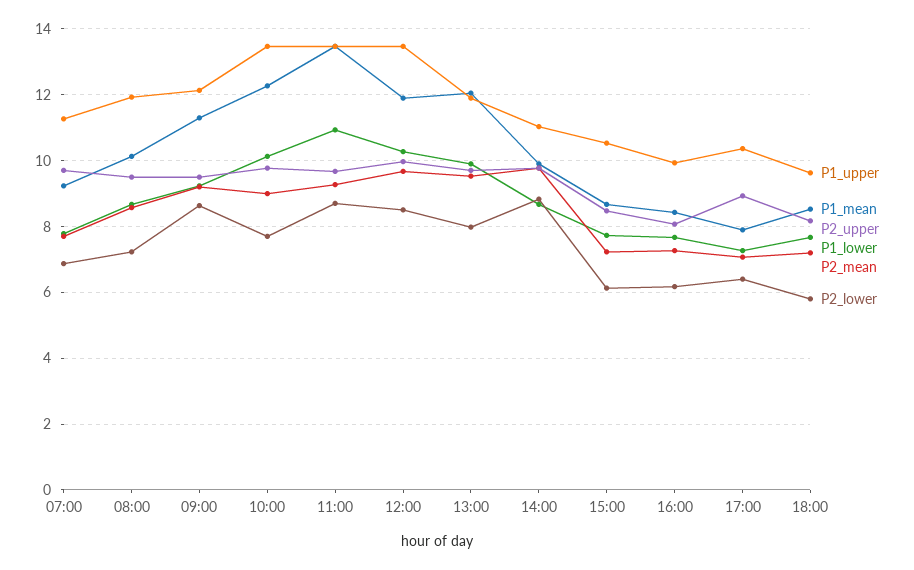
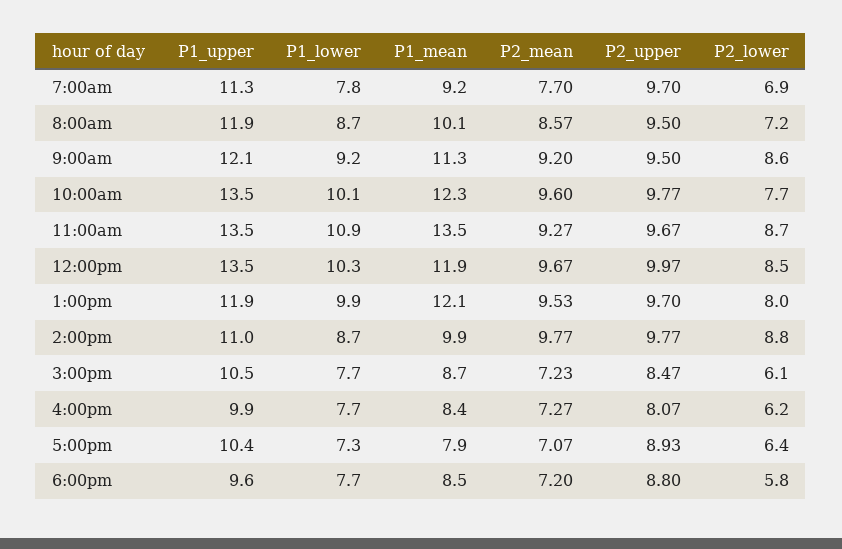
  {
    "P1_upper": {
      "07:00": 11.3,
      "08:00": 11.9,
      "09:00": 12.1,
      "10:00": 13.5,
      "11:00": 13.5,
      "12:00": 13.5,
      "13:00": 11.9,
      "14:00": 11,
      "15:00": 10.5,
      "16:00": 9.9,
      "17:00": 10.4,
      "18:00": 9.6
    },
    "P1_mean": {
      "07:00": 9.2,
      "08:00": 10.1,
      "09:00": 11.3,
      "10:00": 12.3,
      "11:00": 13.5,
      "12:00": 11.9,
      "13:00": 12.1,
      "14:00": 9.9,
      "15:00": 8.7,
      "16:00": 8.4,
      "17:00": 7.9,
      "18:00": 8.5
    },
    "P2_upper": {
      "07:00": 9.7,
      "08:00": 9.5,
      "09:00": 9.5,
      "10:00": 9.77,
      "11:00": 9.67,
      "12:00": 9.97,
      "13:00": 9.7,
      "14:00": 9.77,
      "15:00": 8.47,
      "16:00": 8.07,
      "17:00": 8.93,
-     "18:00": 8.2
+     "18:00": 8.8
    },
    "P1_lower": {
      "07:00": 7.8,
      "08:00": 8.7,
      "09:00": 9.2,
      "10:00": 10.1,
      "11:00": 10.9,
      "12:00": 10.3,
      "13:00": 9.9,
      "14:00": 8.7,
      "15:00": 7.7,
      "16:00": 7.7,
      "17:00": 7.3,
      "18:00": 7.7
    },
    "P2_mean": {
      "07:00": 7.7,
      "08:00": 8.57,
      "09:00": 9.2,
-     "10:00": 9,
+     "10:00": 9.6,
      "11:00": 9.27,
      "12:00": 9.67,
      "13:00": 9.53,
      "14:00": 9.77,
      "15:00": 7.23,
      "16:00": 7.27,
      "17:00": 7.07,
      "18:00": 7.2
    },
    "P2_lower": {
      "07:00": 6.9,
      "08:00": 7.2,
      "09:00": 8.6,
      "10:00": 7.7,
      "11:00": 8.7,
      "12:00": 8.5,
      "13:00": 8,
      "14:00": 8.8,
      "15:00": 6.1,
      "16:00": 6.2,
      "17:00": 6.4,
      "18:00": 5.8
    }
  }

